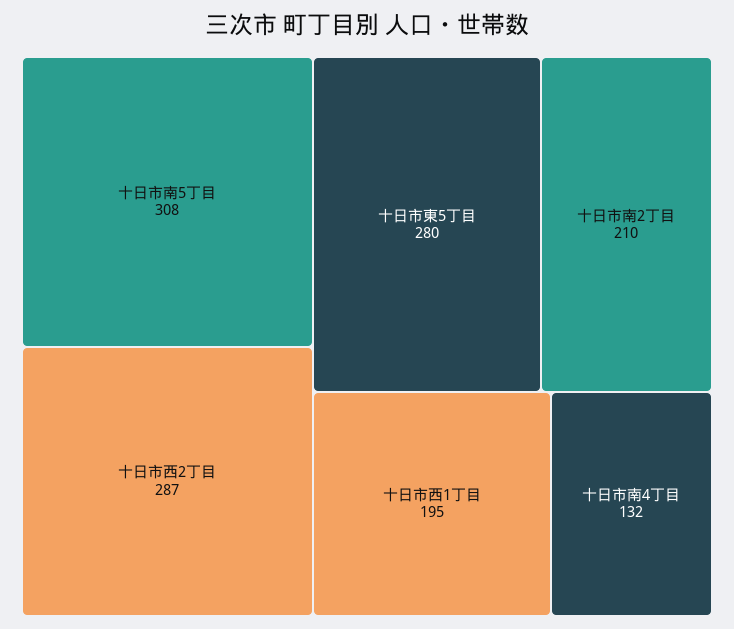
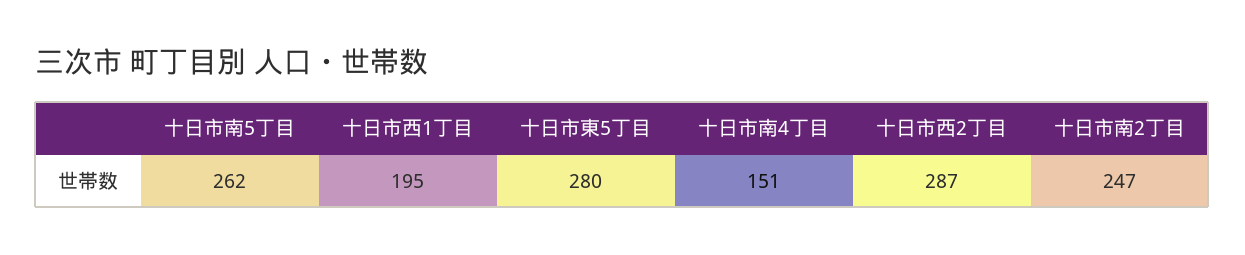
  {
-   "十日市南5丁目": 308,
+   "十日市南5丁目": 262,
    "十日市西2丁目": 287,
    "十日市東5丁目": 280,
-   "十日市南2丁目": 210,
+   "十日市南2丁目": 247,
    "十日市西1丁目": 195,
-   "十日市南4丁目": 132
+   "十日市南4丁目": 151
  }

